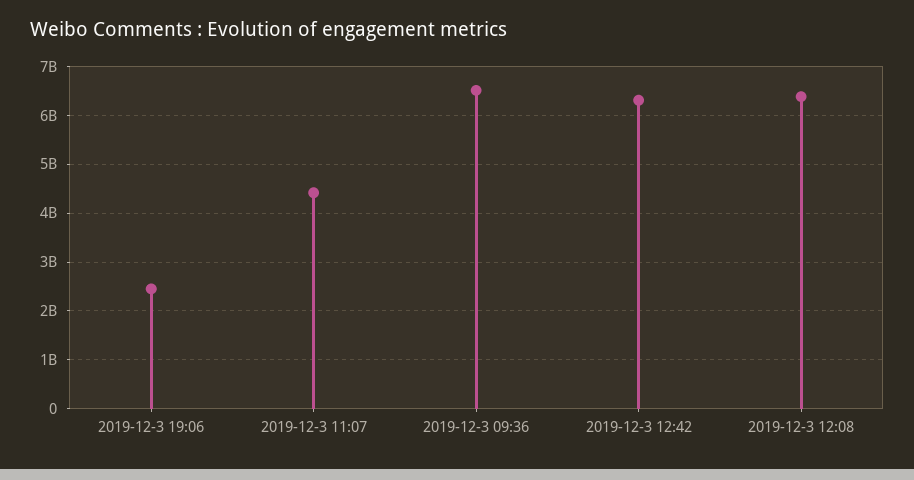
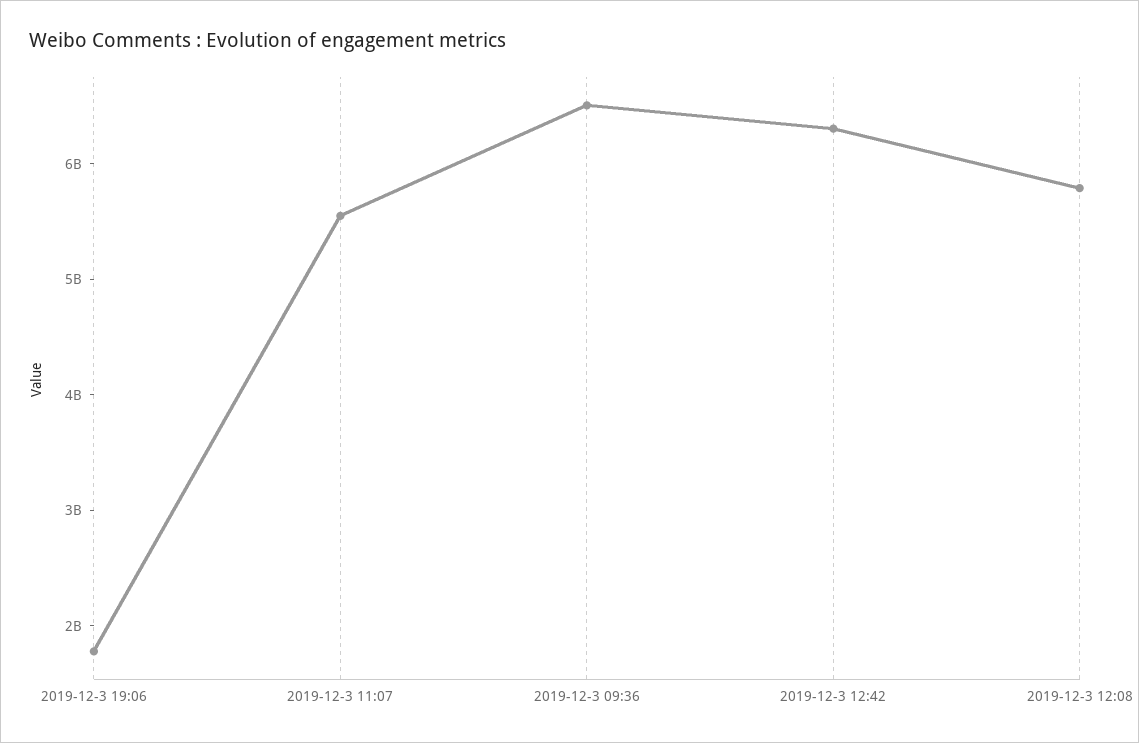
  {
-   "2019-12-3 19:06": 2400000000,
+   "2019-12-3 19:06": 1800000000,
-   "2019-12-3 11:07": 4400000000,
+   "2019-12-3 11:07": 5600000000,
    "2019-12-3 09:36": 6600000000,
    "2019-12-3 12:42": 6400000000,
-   "2019-12-3 12:08": 6400000000
+   "2019-12-3 12:08": 5800000000
  }

